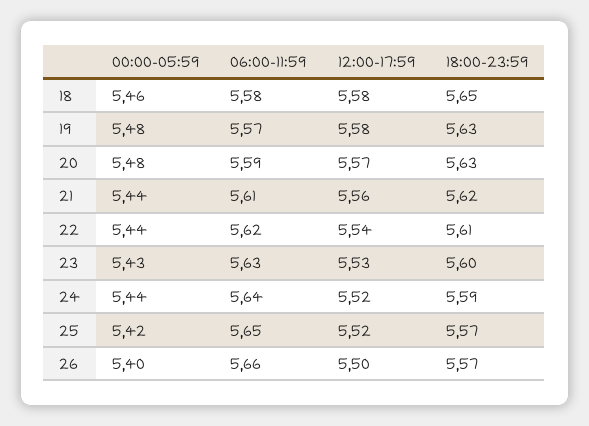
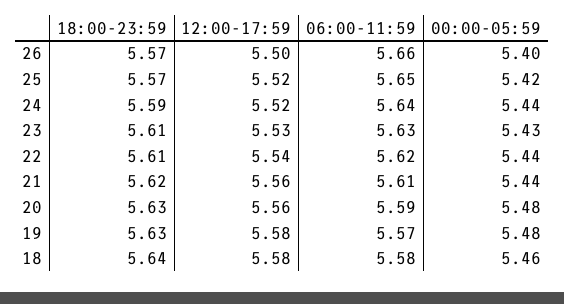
  {
    "00:00-05:59": {
      "18": 5.46,
      "19": 5.48,
      "20": 5.48,
      "21": 5.44,
      "22": 5.44,
      "23": 5.43,
      "24": 5.44,
      "25": 5.42,
      "26": 5.4
    },
    "06:00-11:59": {
      "18": 5.58,
      "19": 5.57,
      "20": 5.59,
      "21": 5.61,
      "22": 5.62,
      "23": 5.63,
      "24": 5.64,
      "25": 5.65,
      "26": 5.66
    },
    "12:00-17:59": {
      "18": 5.58,
      "19": 5.58,
-     "20": 5.57,
+     "20": 5.56,
      "21": 5.56,
      "22": 5.54,
      "23": 5.53,
      "24": 5.52,
      "25": 5.52,
      "26": 5.5
    },
    "18:00-23:59": {
-     "18": 5.65,
+     "18": 5.64,
      "19": 5.63,
      "20": 5.63,
      "21": 5.62,
      "22": 5.61,
-     "23": 5.6,
+     "23": 5.61,
      "24": 5.59,
      "25": 5.57,
      "26": 5.57
    }
  }

